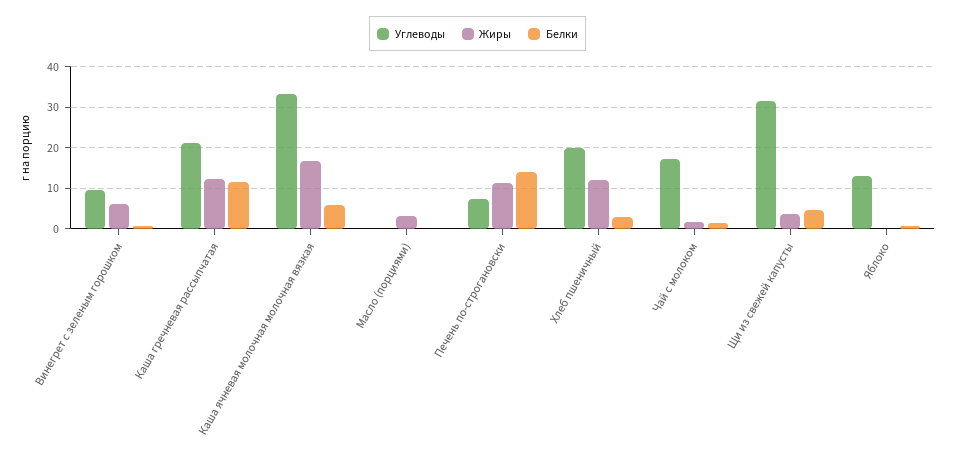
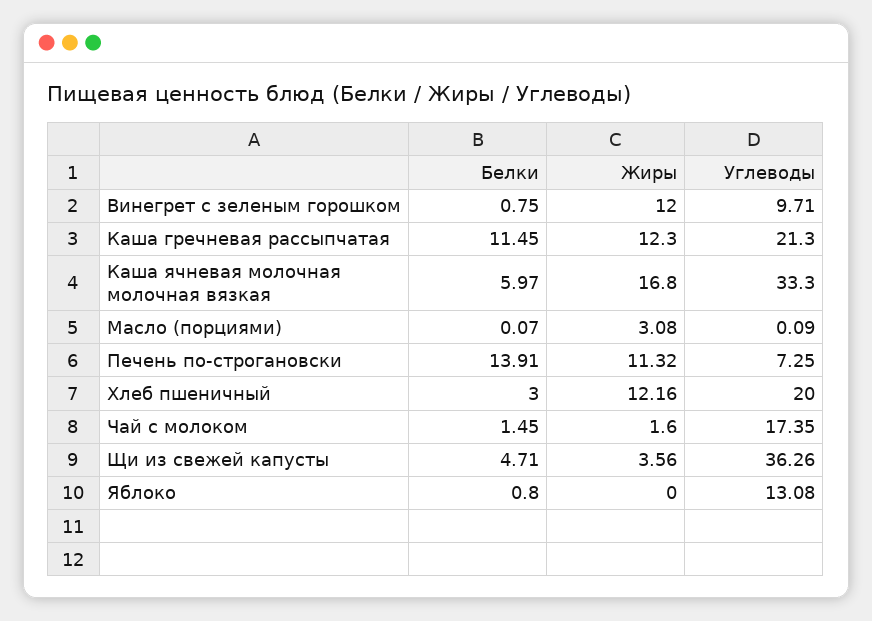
  {
    "Углеводы": {
      "Винегрет с зеленым горошком": 9.71,
      "Каша гречневая рассыпчатая": 21.3,
      "Каша ячневая молочная молочная вязкая": 33.3,
      "Масло (порциями)": 0.09,
      "Печень по-строгановски": 7.25,
      "Хлеб пшеничный": 20,
      "Чай с молоком": 17.35,
-     "Щи из свежей капусты": 32,
+     "Щи из свежей капусты": 36.26,
      "Яблоко": 13.08
    },
    "Жиры": {
-     "Винегрет с зеленым горошком": 6,
+     "Винегрет с зеленым горошком": 12,
      "Каша гречневая рассыпчатая": 12.3,
      "Каша ячневая молочная молочная вязкая": 16.8,
      "Масло (порциями)": 3.08,
      "Печень по-строгановски": 11.32,
      "Хлеб пшеничный": 12.16,
      "Чай с молоком": 1.6,
      "Щи из свежей капусты": 3.56,
      "Яблоко": 0
    },
    "Белки": {
      "Винегрет с зеленым горошком": 0.75,
      "Каша гречневая рассыпчатая": 11.45,
      "Каша ячневая молочная молочная вязкая": 5.97,
      "Масло (порциями)": 0.07,
      "Печень по-строгановски": 13.91,
      "Хлеб пшеничный": 3,
      "Чай с молоком": 1.45,
      "Щи из свежей капусты": 4.71,
      "Яблоко": 0.8
    }
  }

